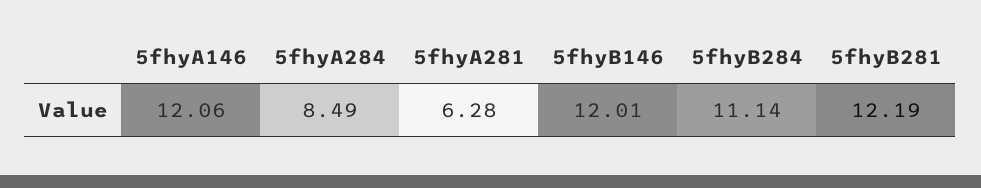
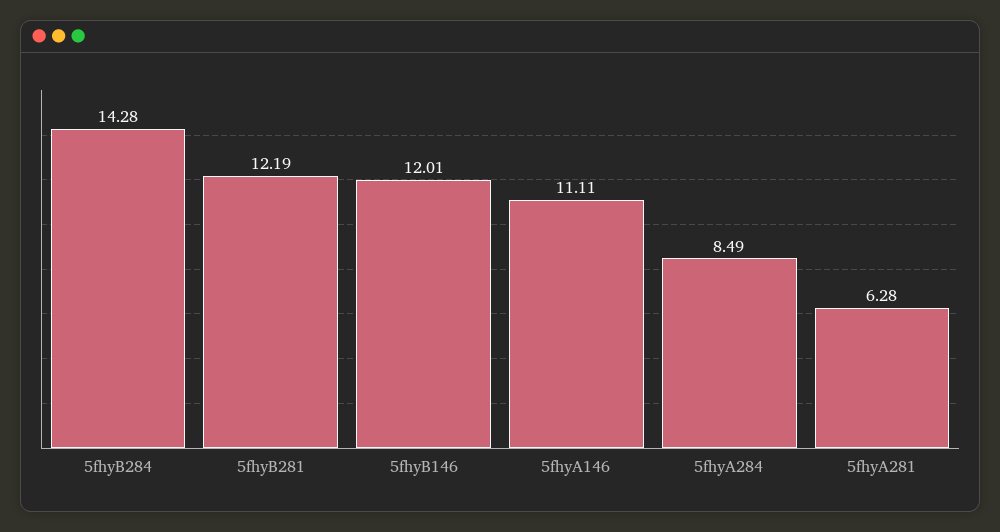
  {
-   "5fhyA146": 12.06,
+   "5fhyA146": 11.11,
    "5fhyA284": 8.49,
    "5fhyA281": 6.28,
    "5fhyB146": 12.01,
-   "5fhyB284": 11.14,
+   "5fhyB284": 14.28,
    "5fhyB281": 12.19
  }

